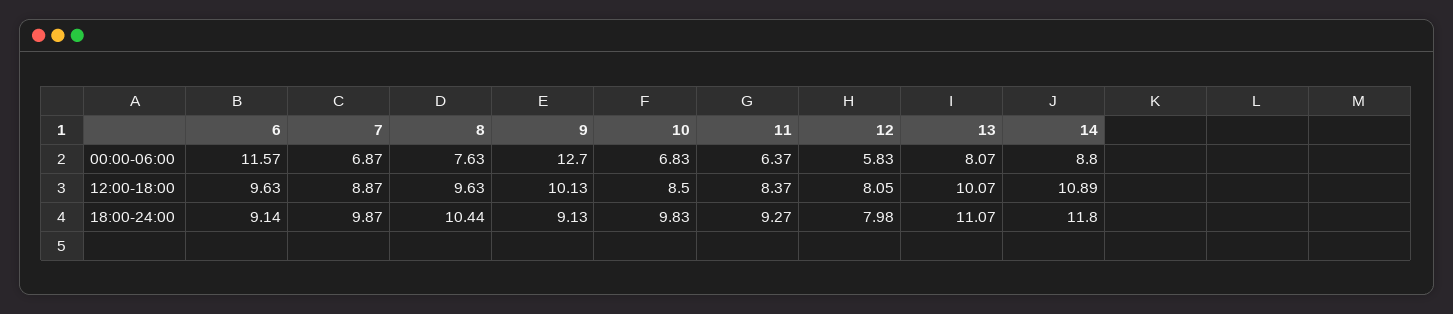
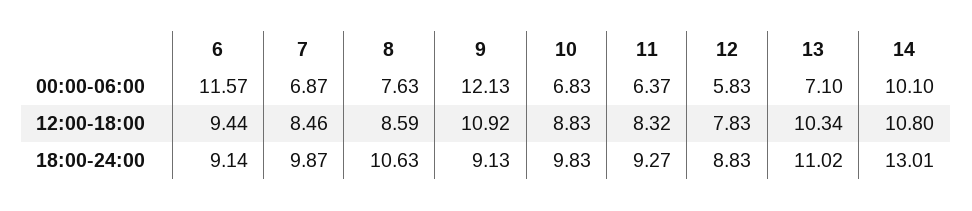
  {
    "6": {
      "00:00-06:00": 11.57,
-     "12:00-18:00": 9.63,
+     "12:00-18:00": 9.44,
      "18:00-24:00": 9.14
    },
    "7": {
      "00:00-06:00": 6.87,
-     "12:00-18:00": 8.87,
+     "12:00-18:00": 8.46,
      "18:00-24:00": 9.87
    },
    "8": {
      "00:00-06:00": 7.63,
-     "12:00-18:00": 9.63,
+     "12:00-18:00": 8.59,
-     "18:00-24:00": 10.44
+     "18:00-24:00": 10.63
    },
    "9": {
-     "00:00-06:00": 12.7,
+     "00:00-06:00": 12.13,
-     "12:00-18:00": 10.13,
+     "12:00-18:00": 10.92,
      "18:00-24:00": 9.13
    },
    "10": {
      "00:00-06:00": 6.83,
-     "12:00-18:00": 8.5,
+     "12:00-18:00": 8.83,
      "18:00-24:00": 9.83
    },
    "11": {
      "00:00-06:00": 6.37,
-     "12:00-18:00": 8.37,
+     "12:00-18:00": 8.32,
      "18:00-24:00": 9.27
    },
    "12": {
      "00:00-06:00": 5.83,
-     "12:00-18:00": 8.05,
+     "12:00-18:00": 7.83,
-     "18:00-24:00": 7.98
+     "18:00-24:00": 8.83
    },
    "13": {
-     "00:00-06:00": 8.07,
+     "00:00-06:00": 7.1,
-     "12:00-18:00": 10.07,
+     "12:00-18:00": 10.34,
-     "18:00-24:00": 11.07
+     "18:00-24:00": 11.02
    },
    "14": {
-     "00:00-06:00": 8.8,
+     "00:00-06:00": 10.1,
-     "12:00-18:00": 10.89,
+     "12:00-18:00": 10.8,
-     "18:00-24:00": 11.8
+     "18:00-24:00": 13.01
    }
  }

